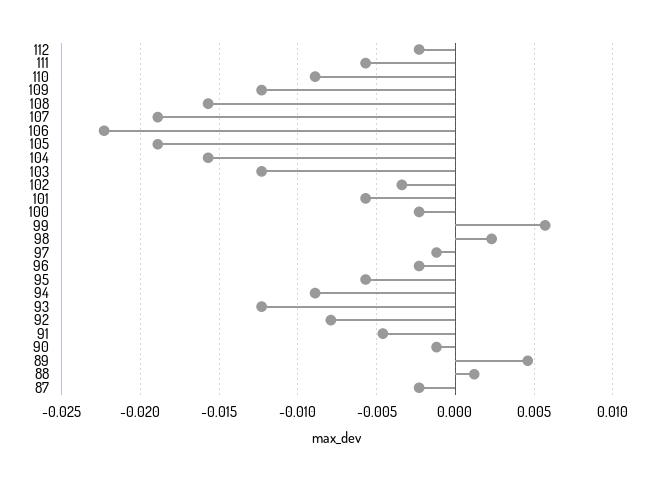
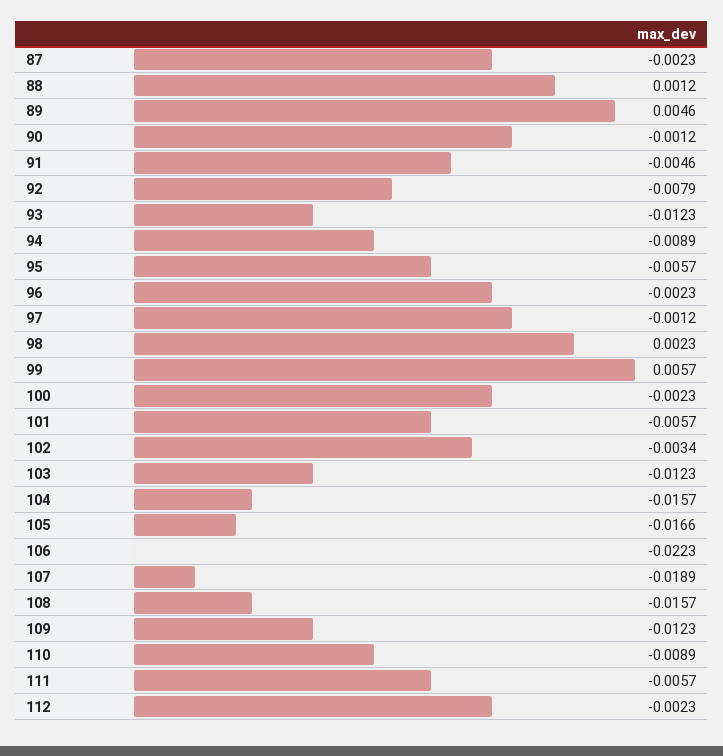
  {
    "112": -0.0023,
    "111": -0.0057,
    "110": -0.0089,
    "109": -0.0123,
    "108": -0.0157,
    "107": -0.0189,
    "106": -0.0223,
-   "105": -0.019,
+   "105": -0.0166,
    "104": -0.0157,
    "103": -0.0123,
    "102": -0.0034,
    "101": -0.0057,
    "100": -0.0023,
    "99": 0.0057,
    "98": 0.0023,
    "97": -0.0012,
    "96": -0.0023,
    "95": -0.0057,
    "94": -0.0089,
    "93": -0.0123,
    "92": -0.0079,
    "91": -0.0046,
    "90": -0.0012,
    "89": 0.0046,
    "88": 0.0012,
    "87": -0.0023
  }

